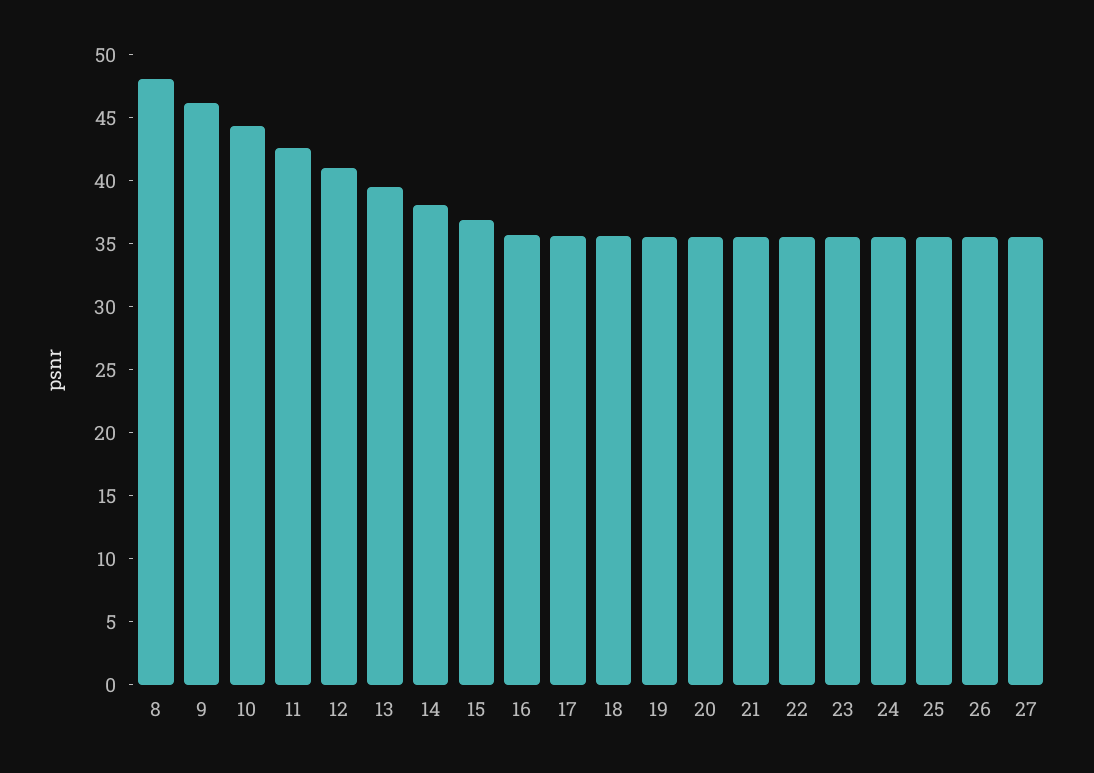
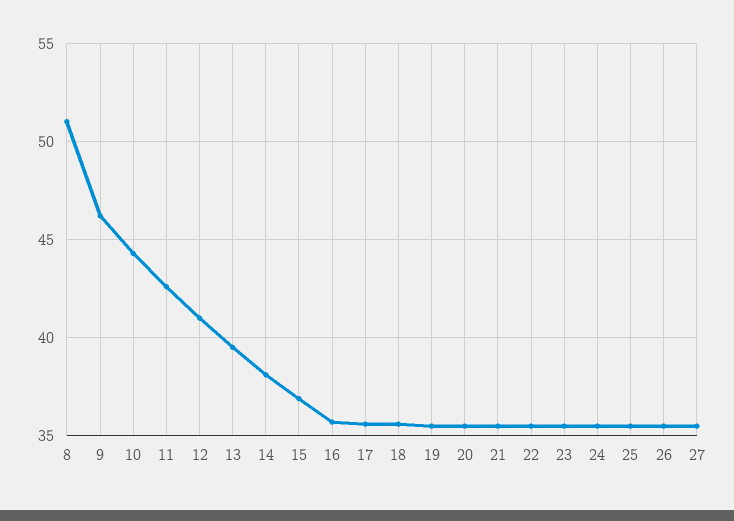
  {
-   "8": 48,
+   "8": 51,
    "9": 46,
    "10": 44.5,
    "11": 42.5,
    "12": 41,
    "13": 39.5,
    "14": 38,
    "15": 37,
    "16": 35.5,
    "17": 35.5,
    "18": 35.5,
    "19": 35.5,
    "20": 35.5,
    "21": 35.5,
    "22": 35.5,
    "23": 35.5,
    "24": 35.5,
    "25": 35.5,
    "26": 35.5,
    "27": 35.5
  }

